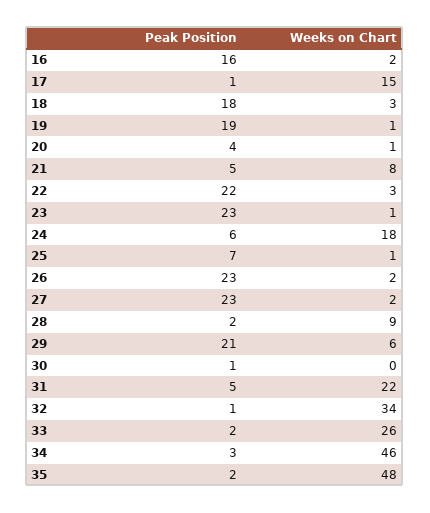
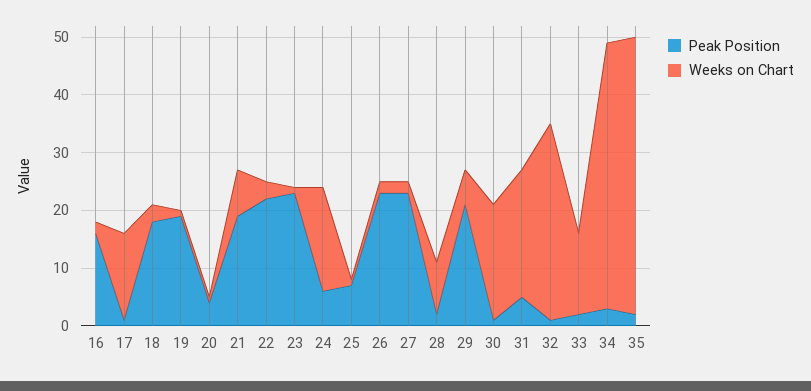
  {
    "Peak Position": {
      "16": 16,
      "17": 1,
      "18": 18,
      "19": 19,
      "20": 4,
-     "21": 5,
+     "21": 20,
      "22": 22,
      "23": 23,
      "24": 6,
      "25": 7,
      "26": 23,
      "27": 23,
      "28": 2,
      "29": 21,
      "30": 1,
      "31": 5,
      "32": 1,
      "33": 2,
      "34": 3,
      "35": 2
    },
    "Weeks on Chart": {
      "16": 2,
      "17": 15,
      "18": 3,
      "19": 1,
      "20": 1,
      "21": 8,
      "22": 3,
      "23": 1,
      "24": 18,
      "25": 1,
      "26": 2,
      "27": 2,
      "28": 9,
      "29": 6,
-     "30": 0,
+     "30": 20,
      "31": 22,
      "32": 34,
-     "33": 26,
+     "33": 15,
      "34": 46,
      "35": 48
    }
  }

